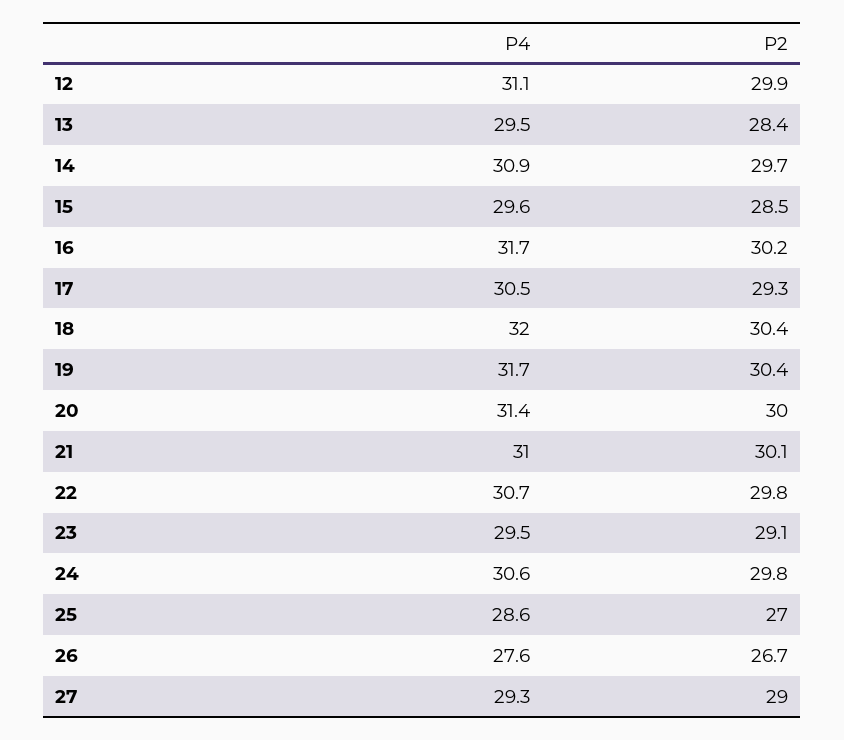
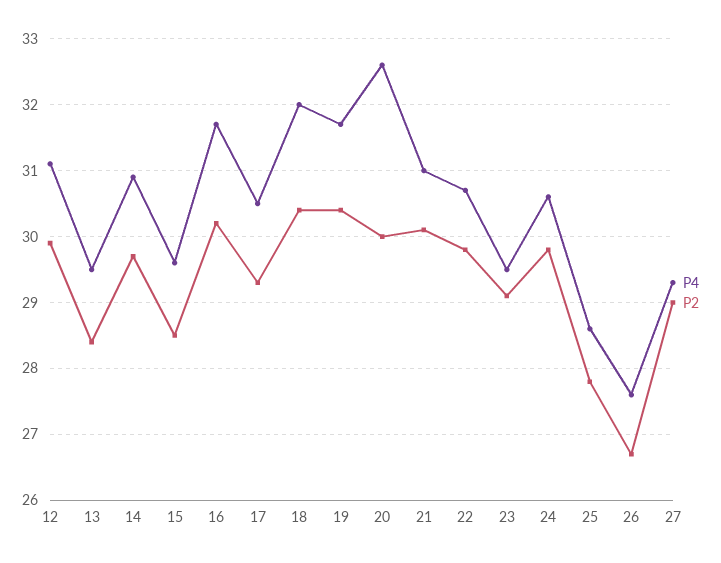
  {
    "P4": {
      "12": 31.1,
      "13": 29.5,
      "14": 30.9,
      "15": 29.6,
      "16": 31.7,
      "17": 30.5,
      "18": 32,
      "19": 31.7,
-     "20": 31.4,
+     "20": 32.6,
      "21": 31,
      "22": 30.7,
      "23": 29.5,
      "24": 30.6,
      "25": 28.6,
      "26": 27.6,
      "27": 29.3
    },
    "P2": {
      "12": 29.9,
      "13": 28.4,
      "14": 29.7,
      "15": 28.5,
      "16": 30.2,
      "17": 29.3,
      "18": 30.4,
      "19": 30.4,
      "20": 30,
      "21": 30.1,
      "22": 29.8,
      "23": 29.1,
      "24": 29.8,
-     "25": 27,
+     "25": 27.8,
      "26": 26.7,
      "27": 29
    }
  }

